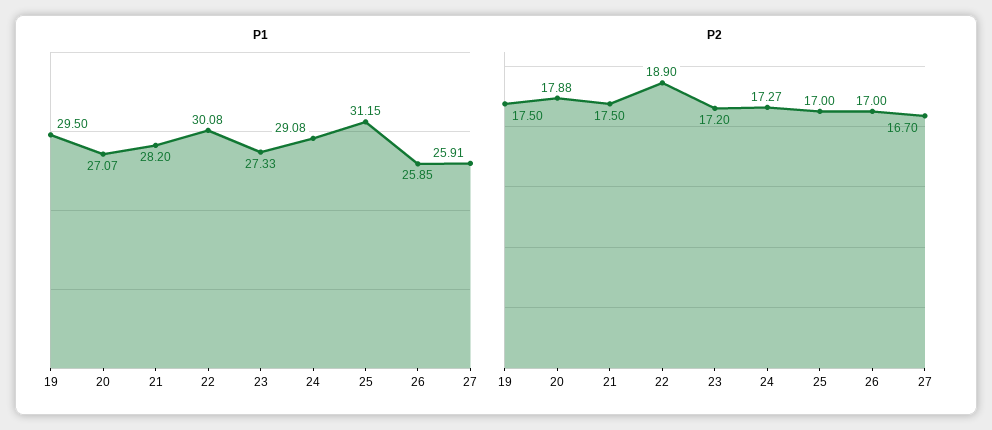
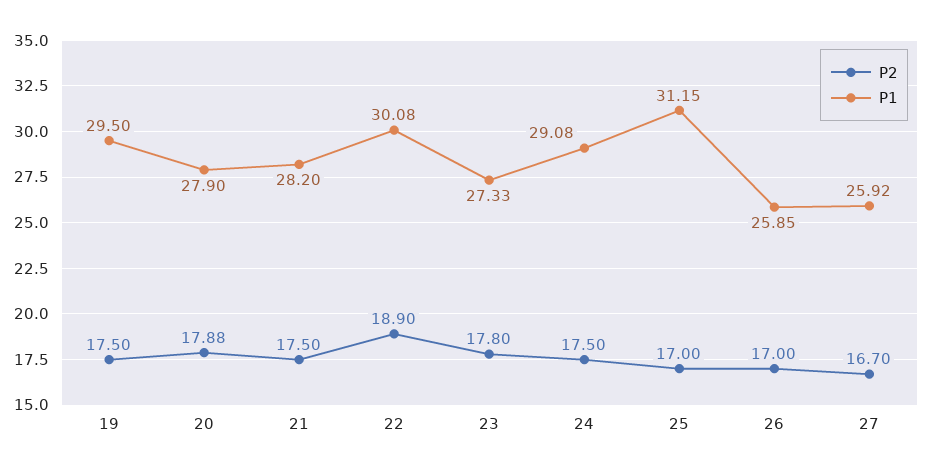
  {
    "P1": {
      "19": 29.5,
-     "20": 27.07,
+     "20": 27.9,
      "21": 28.2,
      "22": 30.08,
      "23": 27.33,
      "24": 29.08,
      "25": 31.15,
      "26": 25.85,
-     "27": 25.91
+     "27": 25.92
    },
    "P2": {
      "19": 17.5,
      "20": 17.88,
      "21": 17.5,
      "22": 18.9,
-     "23": 17.2,
+     "23": 17.8,
-     "24": 17.27,
+     "24": 17.5,
      "25": 17,
      "26": 17,
      "27": 16.7
    }
  }

